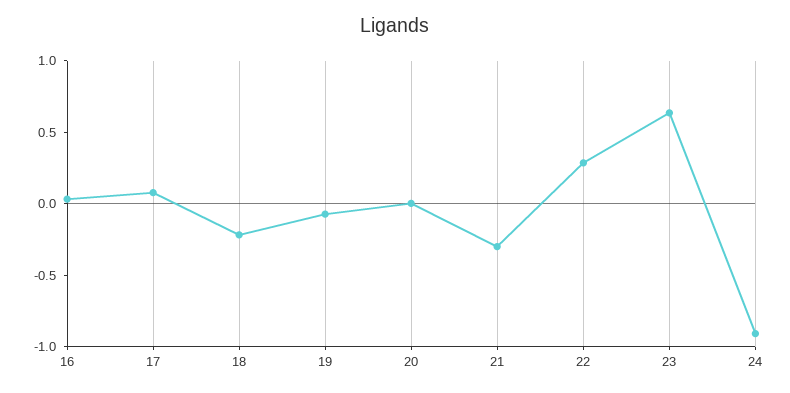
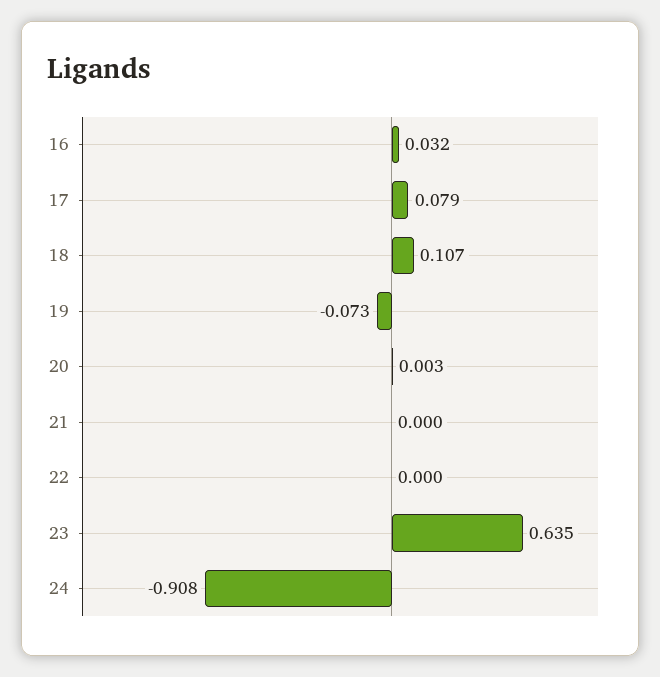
  {
    "16": 0.032,
    "17": 0.079,
-   "18": -0.2,
+   "18": 0.107,
    "19": -0.073,
    "20": 0.003,
-   "21": -0.3,
+   "21": 0,
-   "22": 0.3,
+   "22": 0,
    "23": 0.635,
    "24": -0.908
  }

